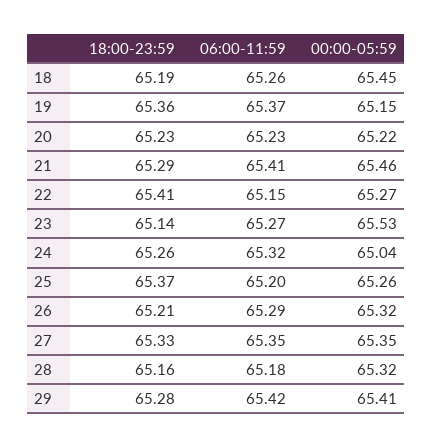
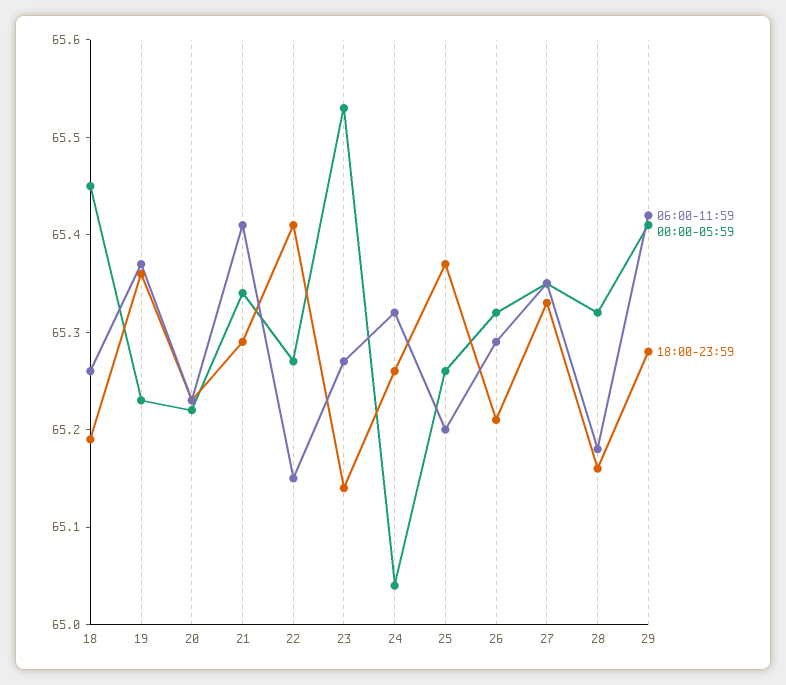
  {
    "18:00-23:59": {
      "18": 65.19,
      "19": 65.36,
      "20": 65.23,
      "21": 65.29,
      "22": 65.41,
      "23": 65.14,
      "24": 65.26,
      "25": 65.37,
      "26": 65.21,
      "27": 65.33,
      "28": 65.16,
      "29": 65.28
    },
    "06:00-11:59": {
      "18": 65.26,
      "19": 65.37,
      "20": 65.23,
      "21": 65.41,
      "22": 65.15,
      "23": 65.27,
      "24": 65.32,
      "25": 65.2,
      "26": 65.29,
      "27": 65.35,
      "28": 65.18,
      "29": 65.42
    },
    "00:00-05:59": {
      "18": 65.45,
-     "19": 65.15,
+     "19": 65.23,
      "20": 65.22,
-     "21": 65.46,
+     "21": 65.34,
      "22": 65.27,
      "23": 65.53,
      "24": 65.04,
      "25": 65.26,
      "26": 65.32,
      "27": 65.35,
      "28": 65.32,
      "29": 65.41
    }
  }

